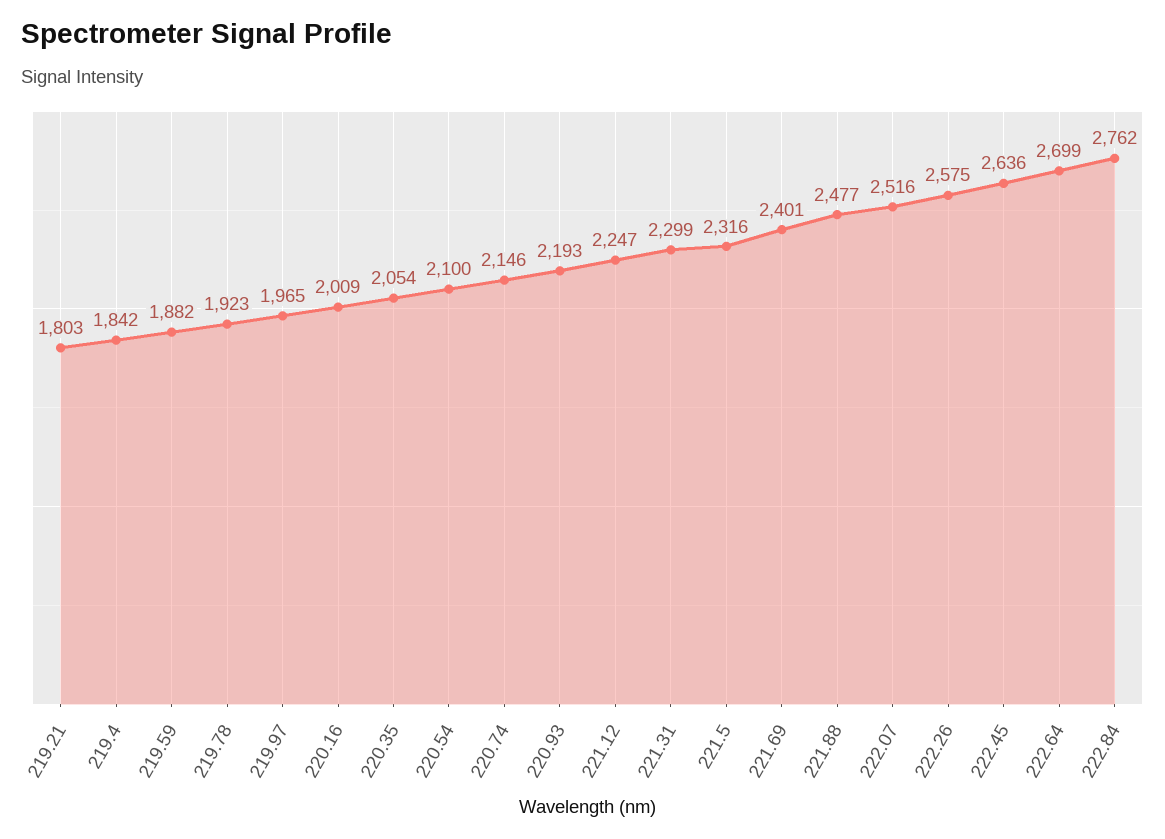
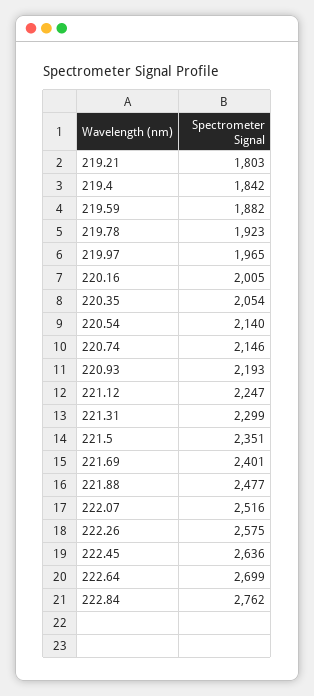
  {
    "219.21": 1803,
    "219.4": 1842,
    "219.59": 1882,
    "219.78": 1923,
    "219.97": 1965,
-   "220.16": 2009,
+   "220.16": 2005,
    "220.35": 2054,
-   "220.54": 2100,
+   "220.54": 2140,
    "220.74": 2146,
    "220.93": 2193,
    "221.12": 2247,
    "221.31": 2299,
-   "221.5": 2316,
+   "221.5": 2351,
    "221.69": 2401,
    "221.88": 2477,
    "222.07": 2516,
    "222.26": 2575,
    "222.45": 2636,
    "222.64": 2699,
    "222.84": 2762
  }

